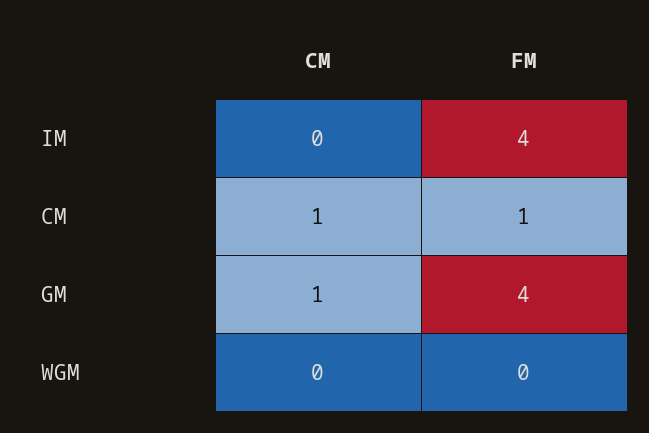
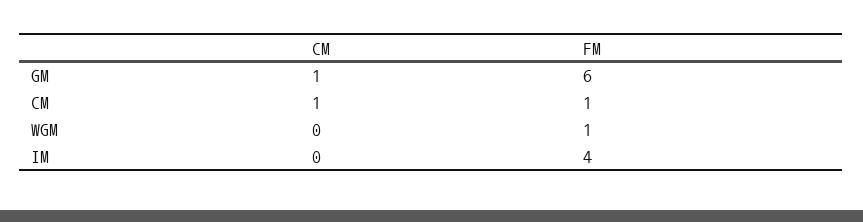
  {
    "CM": {
      "IM": 0,
      "CM": 1,
      "GM": 1,
      "WGM": 0
    },
    "FM": {
      "IM": 4,
      "CM": 1,
-     "GM": 4,
+     "GM": 6,
-     "WGM": 0
+     "WGM": 1
    }
  }

